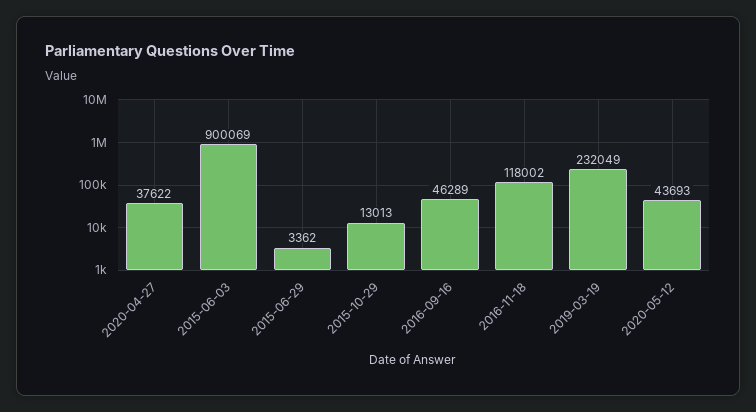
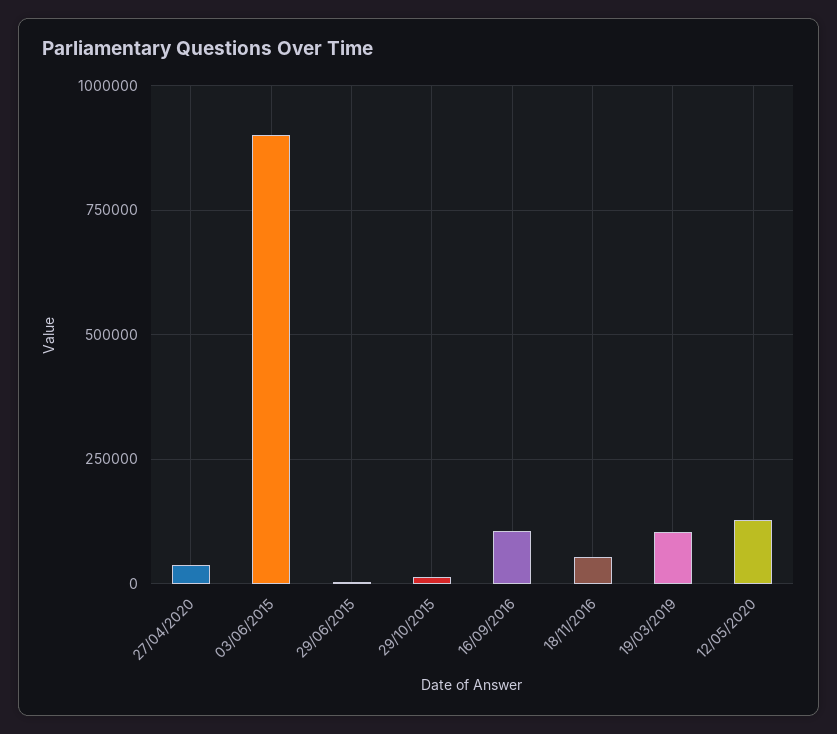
  {
    "2020-04-27": 37622,
    "2015-06-03": 900069,
    "2015-06-29": 3362,
    "2015-10-29": 13013,
-   "2016-09-16": 46289,
+   "2016-09-16": 100000,
-   "2016-11-18": 118002,
+   "2016-11-18": 50000,
-   "2019-03-19": 232049,
+   "2019-03-19": 100000,
-   "2020-05-12": 43693
+   "2020-05-12": 125000
  }

